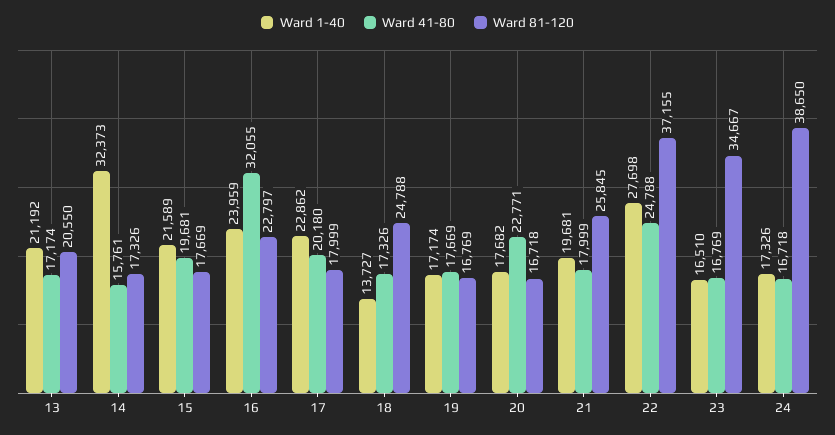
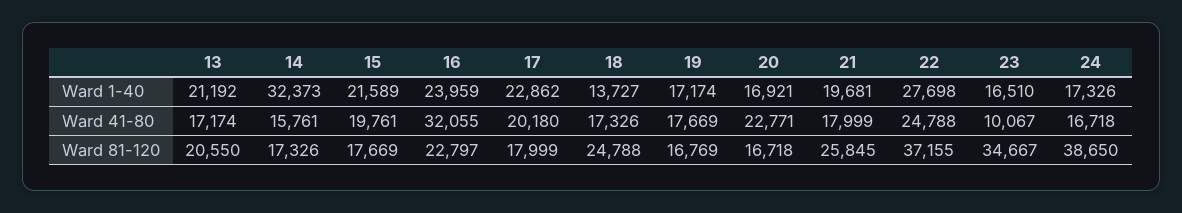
  {
    "Ward 1-40": {
      "13": 21192,
      "14": 32373,
      "15": 21589,
      "16": 23959,
      "17": 22862,
      "18": 13727,
      "19": 17174,
-     "20": 17682,
+     "20": 16921,
      "21": 19681,
      "22": 27698,
      "23": 16510,
      "24": 17326
    },
    "Ward 41-80": {
      "13": 17174,
      "14": 15761,
-     "15": 19681,
+     "15": 19761,
      "16": 32055,
      "17": 20180,
      "18": 17326,
      "19": 17669,
      "20": 22771,
      "21": 17999,
      "22": 24788,
-     "23": 16769,
+     "23": 10067,
      "24": 16718
    },
    "Ward 81-120": {
      "13": 20550,
      "14": 17326,
      "15": 17669,
      "16": 22797,
      "17": 17999,
      "18": 24788,
      "19": 16769,
      "20": 16718,
      "21": 25845,
      "22": 37155,
      "23": 34667,
      "24": 38650
    }
  }

